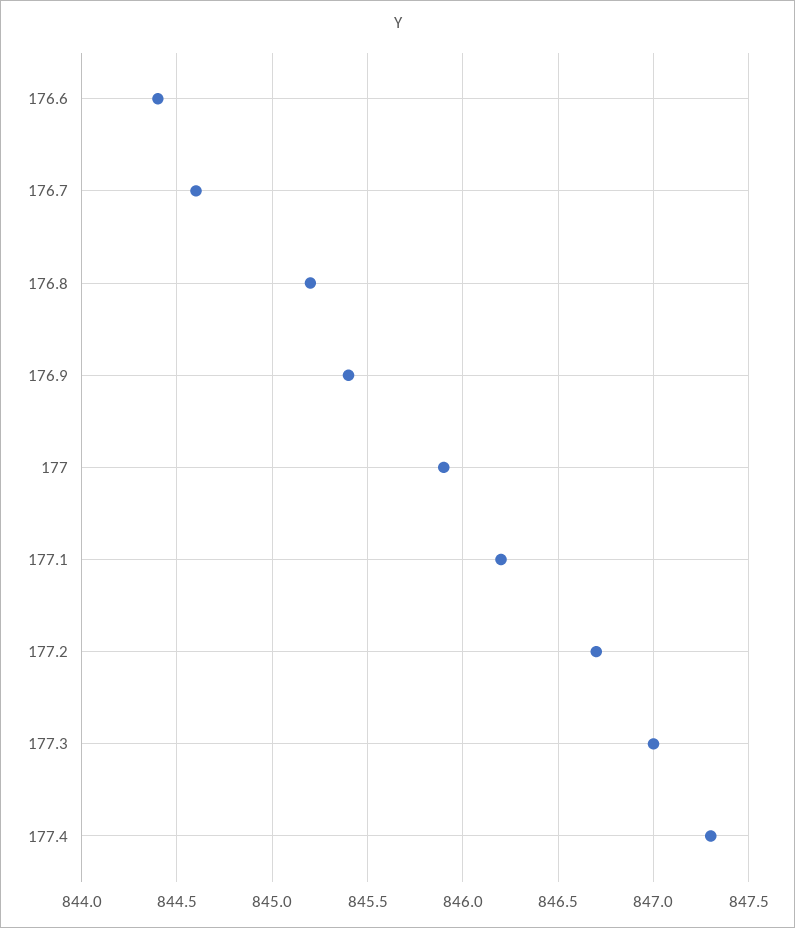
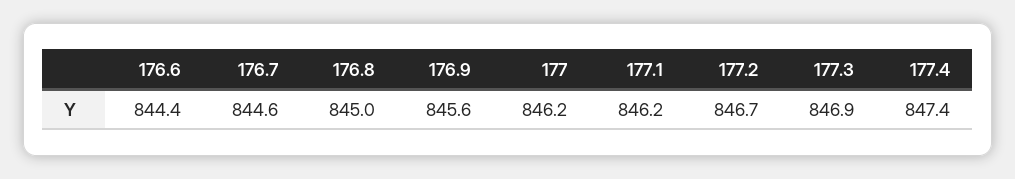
  {
    "176.6": 844.4,
    "176.7": 844.6,
-   "176.8": 845.2,
+   "176.8": 845,
-   "176.9": 845.4,
+   "176.9": 845.6,
-   "177": 845.9,
+   "177": 846.2,
    "177.1": 846.2,
    "177.2": 846.7,
-   "177.3": 847,
+   "177.3": 846.9,
-   "177.4": 847.3
+   "177.4": 847.4
  }

